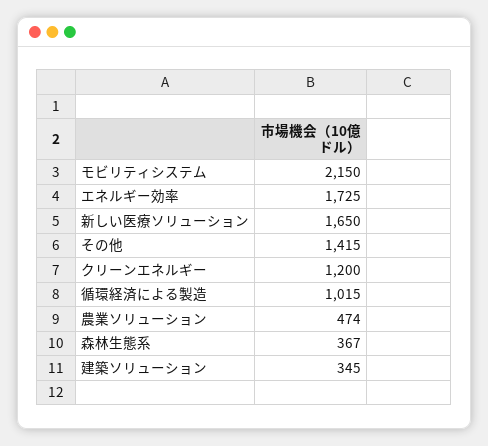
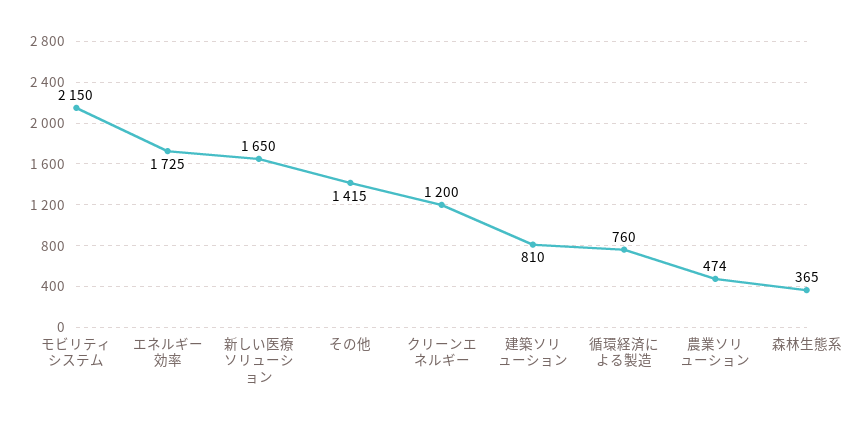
  {
    "モビリティシステム": 2150,
    "エネルギー効率": 1725,
    "新しい医療ソリューション": 1650,
    "その他": 1415,
    "クリーンエネルギー": 1200,
-   "循環経済による製造": 1015,
+   "循環経済による製造": 760,
    "農業ソリューション": 474,
-   "森林生態系": 367,
+   "森林生態系": 365,
-   "建築ソリューション": 345
+   "建築ソリューション": 810
  }

